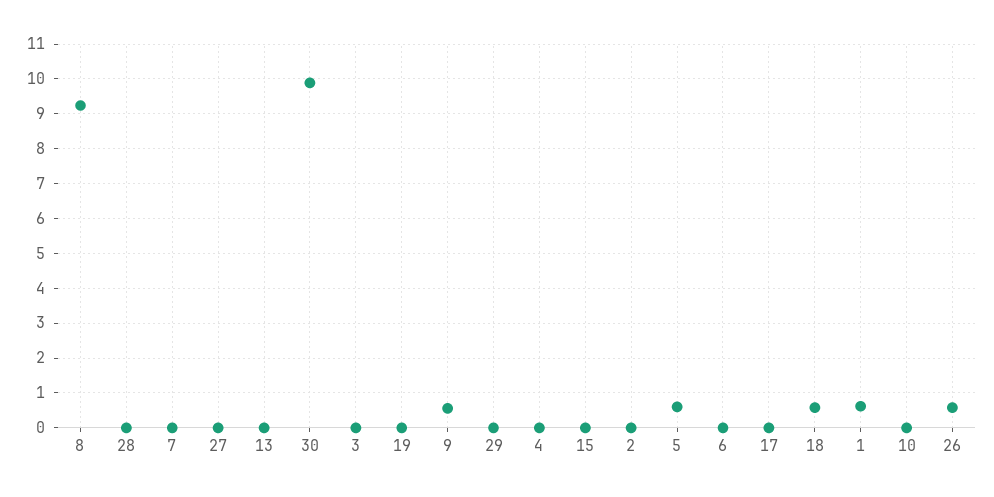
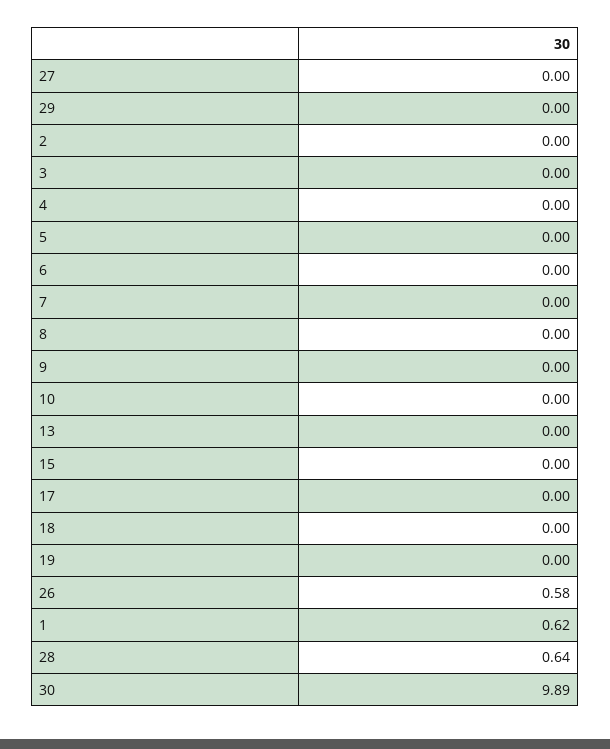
  {
-   "8": 9.2,
+   "8": 0,
-   "28": 0,
+   "28": 0.64,
    "7": 0,
    "27": 0,
    "13": 0,
    "30": 9.89,
    "3": 0,
    "19": 0,
-   "9": 0.6,
+   "9": 0,
    "29": 0,
    "4": 0,
    "15": 0,
    "2": 0,
-   "5": 0.6,
+   "5": 0,
    "6": 0,
    "17": 0,
-   "18": 0.6,
+   "18": 0,
    "1": 0.62,
    "10": 0,
    "26": 0.58
  }

